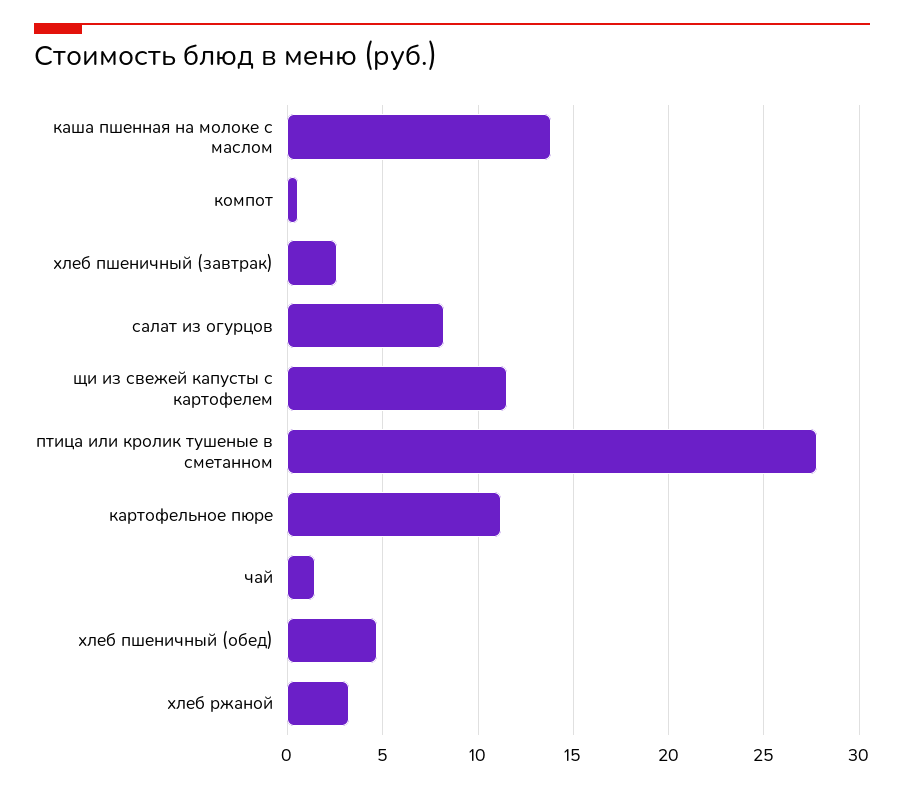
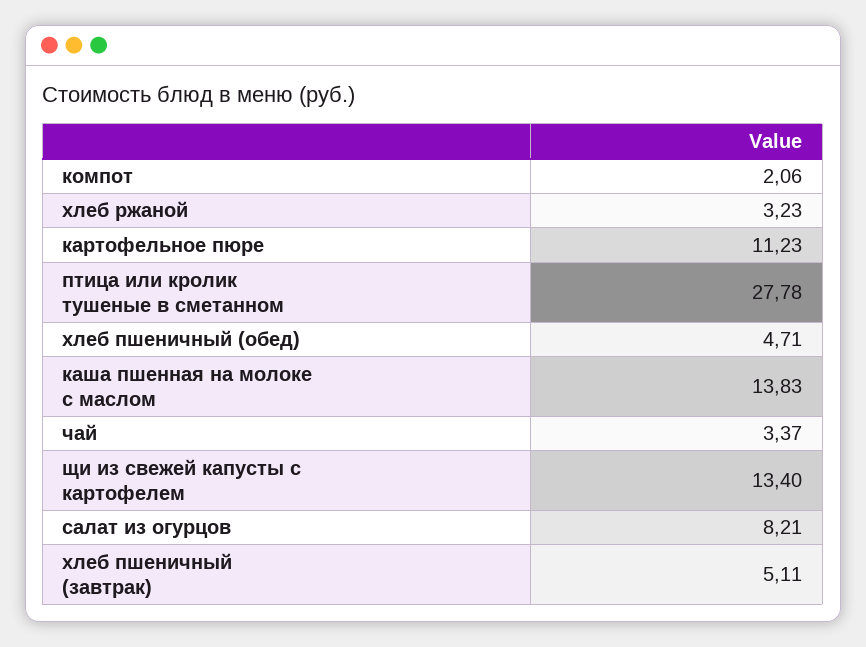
  {
    "каша пшенная на молоке с маслом": 13.83,
-   "компот": 0.5,
+   "компот": 2.06,
-   "хлеб пшеничный (завтрак)": 2.5,
+   "хлеб пшеничный (завтрак)": 5.11,
    "салат из огурцов": 8.21,
-   "щи из свежей капусты с картофелем": 11.5,
+   "щи из свежей капусты с картофелем": 13.4,
    "птица или кролик тушеные в сметанном": 27.78,
    "картофельное пюре": 11.23,
-   "чай": 1.5,
+   "чай": 3.37,
    "хлеб пшеничный (обед)": 4.71,
    "хлеб ржаной": 3.23
  }

